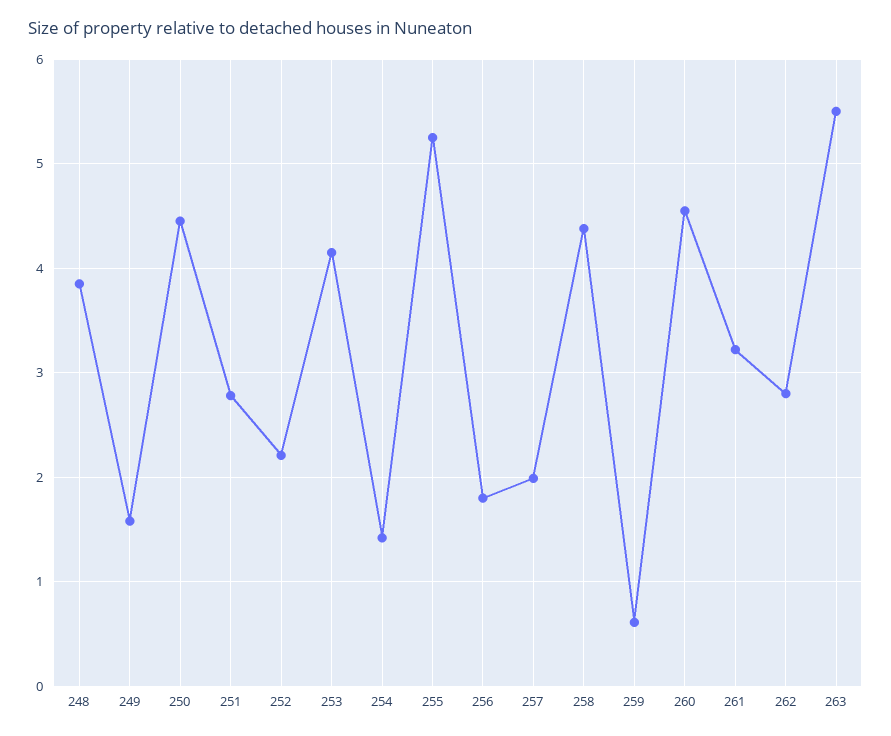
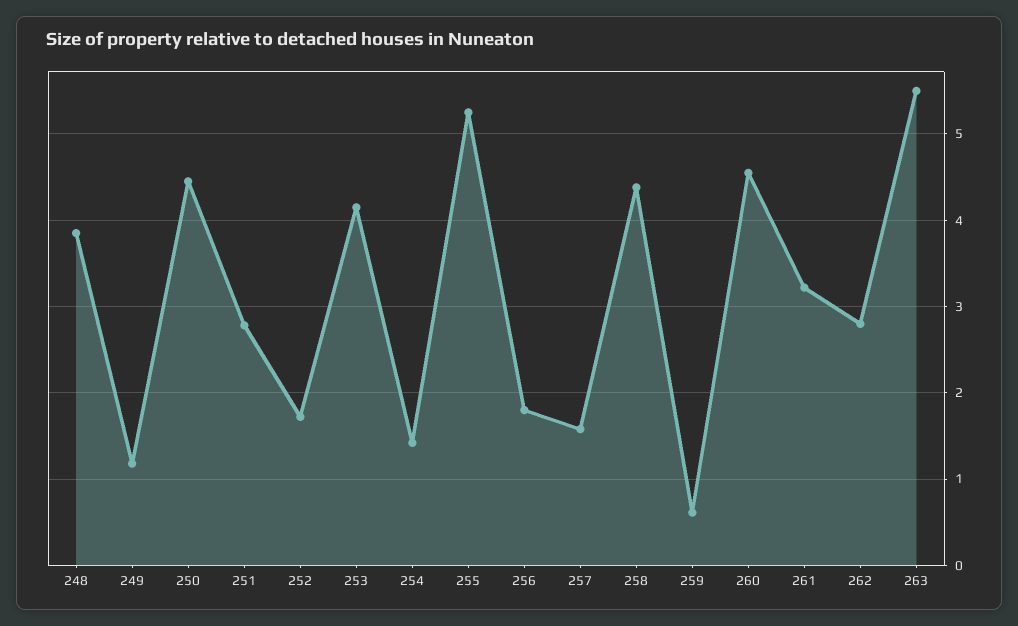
  {
    "248": 3.9,
-   "249": 1.6,
+   "249": 1.2,
    "250": 4.5,
    "251": 2.8,
-   "252": 2.2,
+   "252": 1.7,
    "253": 4.2,
    "254": 1.4,
    "255": 5.3,
    "256": 1.8,
-   "257": 2,
+   "257": 1.6,
    "258": 4.4,
    "259": 0.6,
    "260": 4.6,
    "261": 3.2,
    "262": 2.8,
    "263": 5.5
  }

